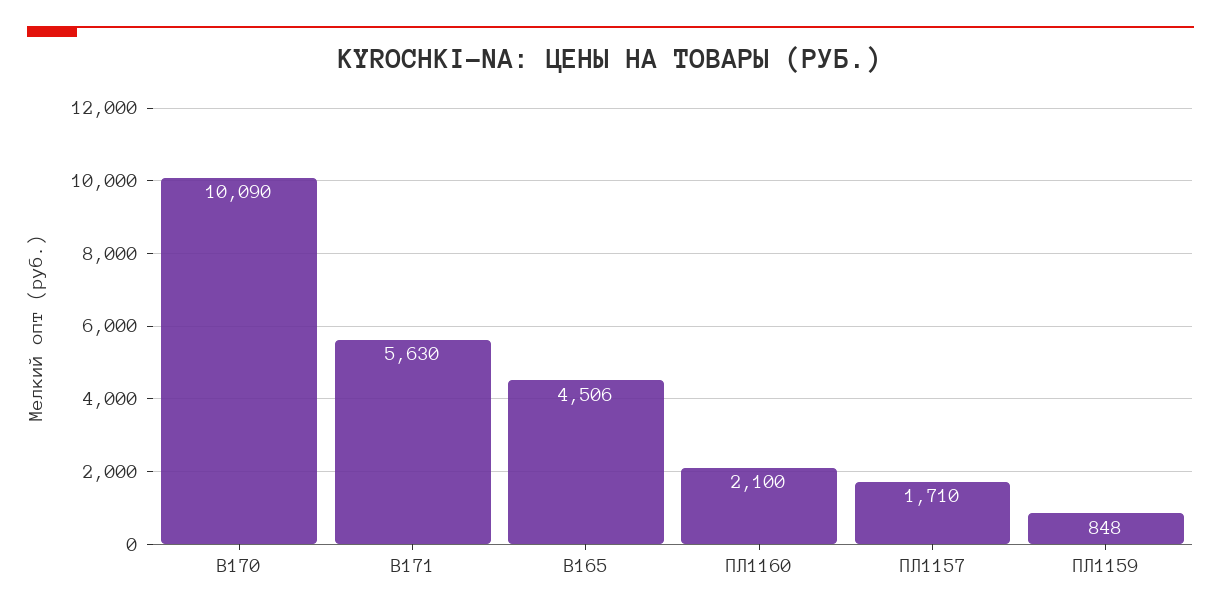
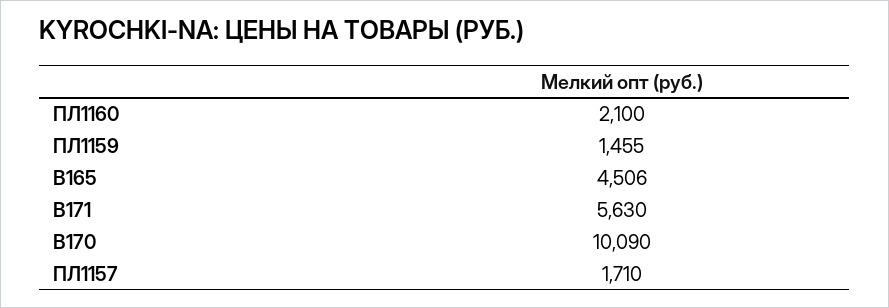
  {
    "В170": 10090,
    "В171": 5630,
    "В165": 4506,
    "ПЛ1160": 2100,
    "ПЛ1157": 1710,
-   "ПЛ1159": 848
+   "ПЛ1159": 1455
  }

